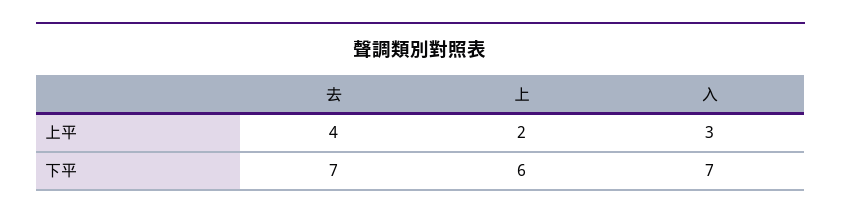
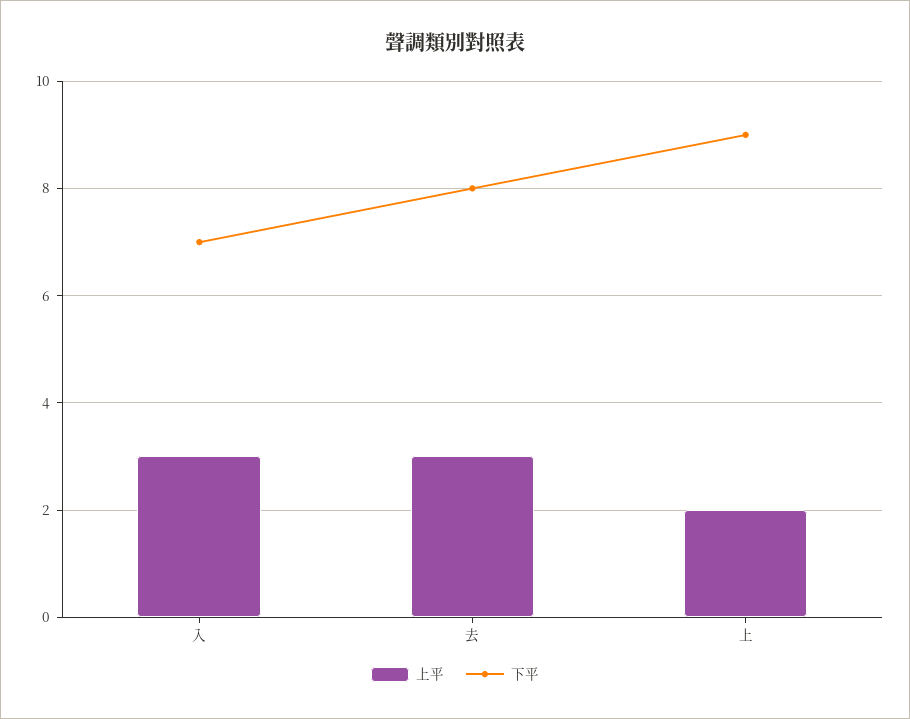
  {
    "上平": {
-     "去": 4,
+     "去": 3,
      "上": 2,
      "入": 3
    },
    "下平": {
-     "去": 7,
+     "去": 8,
-     "上": 6,
+     "上": 9,
      "入": 7
    }
  }

